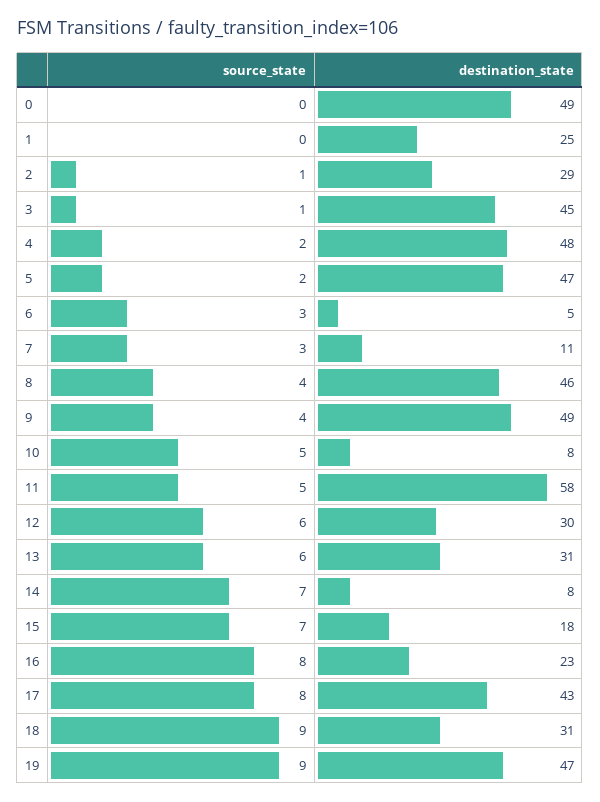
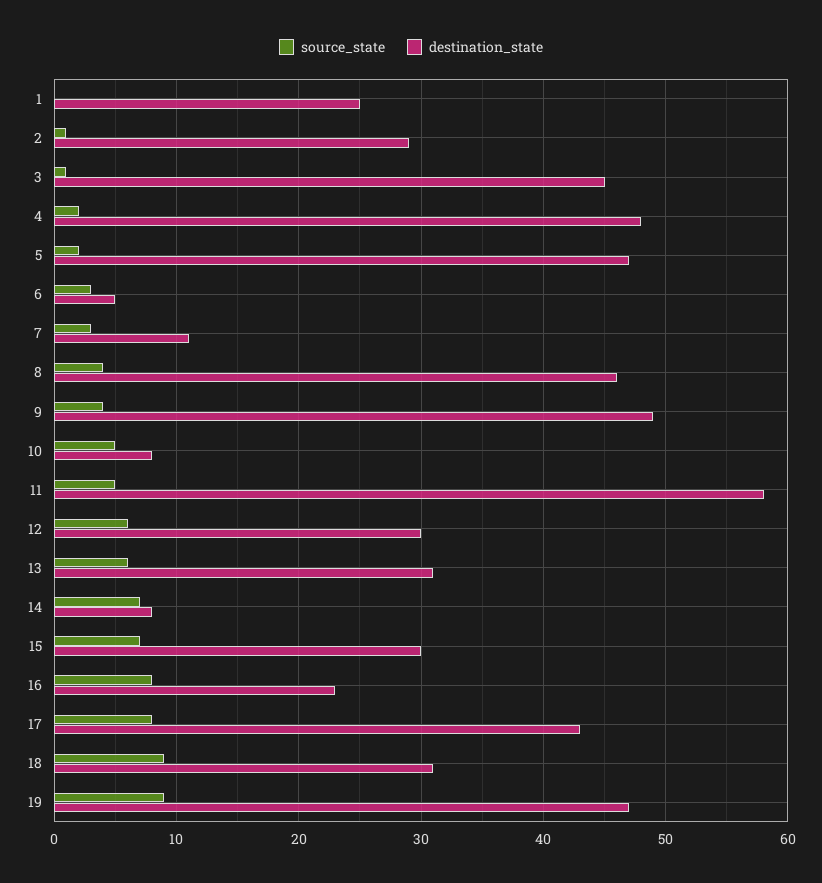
  {
    "source_state": {
-     "0": 0,
      "1": 0,
      "2": 1,
      "3": 1,
      "4": 2,
      "5": 2,
      "6": 3,
      "7": 3,
      "8": 4,
      "9": 4,
      "10": 5,
      "11": 5,
      "12": 6,
      "13": 6,
      "14": 7,
      "15": 7,
      "16": 8,
      "17": 8,
      "18": 9,
      "19": 9
    },
    "destination_state": {
-     "0": 49,
      "1": 25,
      "2": 29,
      "3": 45,
      "4": 48,
      "5": 47,
      "6": 5,
      "7": 11,
      "8": 46,
      "9": 49,
      "10": 8,
      "11": 58,
      "12": 30,
      "13": 31,
      "14": 8,
-     "15": 18,
+     "15": 30,
      "16": 23,
      "17": 43,
      "18": 31,
      "19": 47
    }
  }

